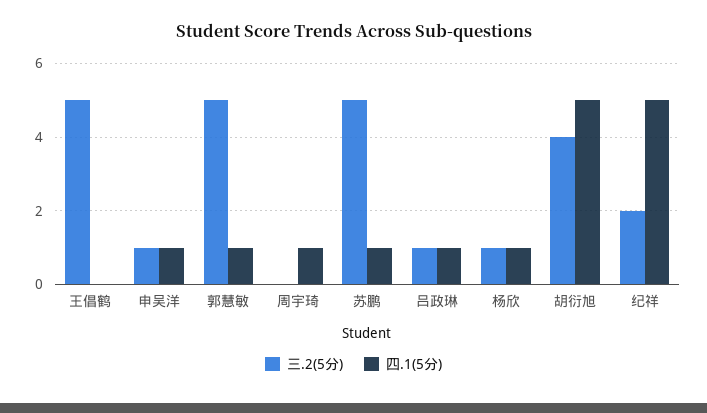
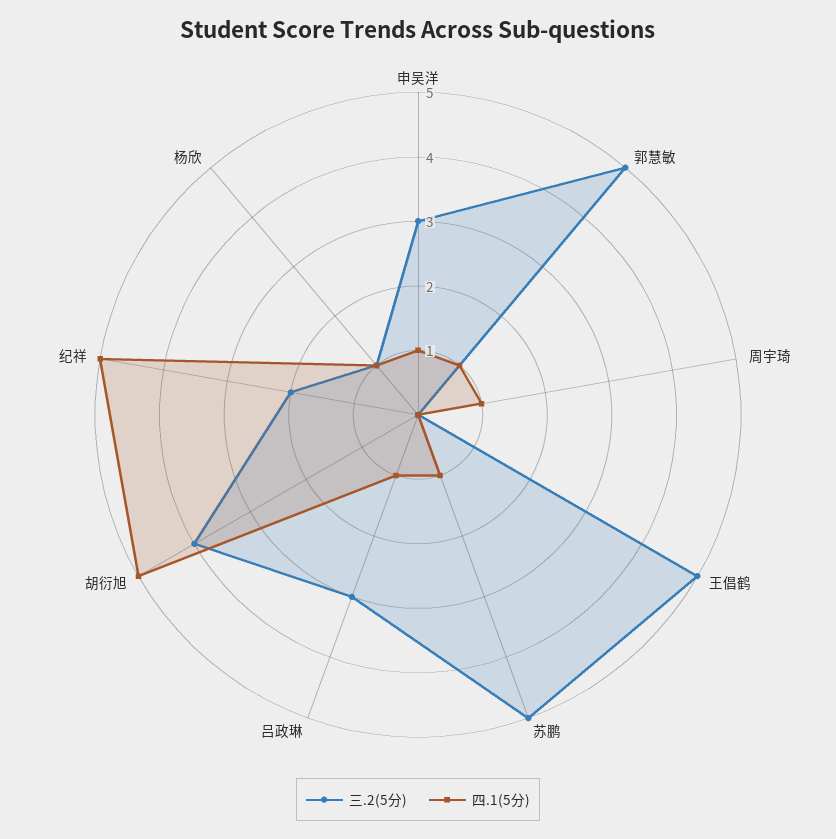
  {
    "三.2(5分)": {
      "王倡鹤": 5,
-     "申吴洋": 1,
+     "申吴洋": 3,
      "郭慧敏": 5,
      "周宇琦": 0,
      "苏鹏": 5,
-     "吕政琳": 1,
+     "吕政琳": 3,
      "杨欣": 1,
      "胡衍旭": 4,
      "纪祥": 2
    },
    "四.1(5分)": {
      "王倡鹤": 0,
      "申吴洋": 1,
      "郭慧敏": 1,
      "周宇琦": 1,
      "苏鹏": 1,
      "吕政琳": 1,
      "杨欣": 1,
      "胡衍旭": 5,
      "纪祥": 5
    }
  }

